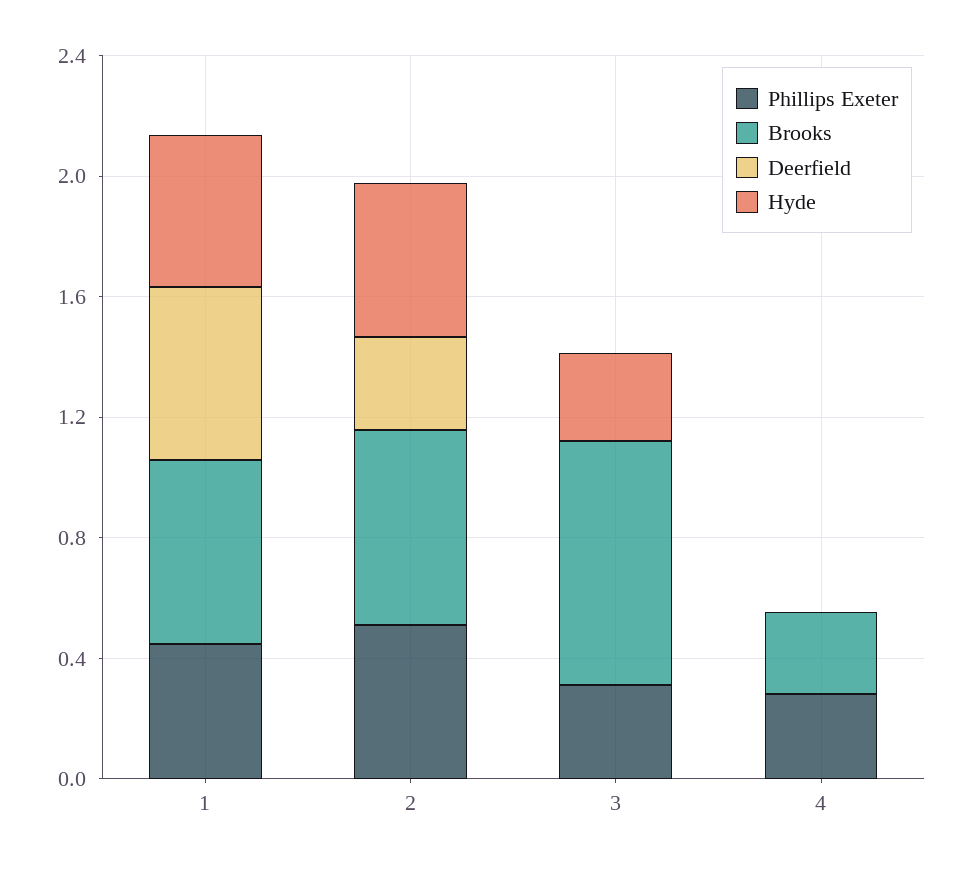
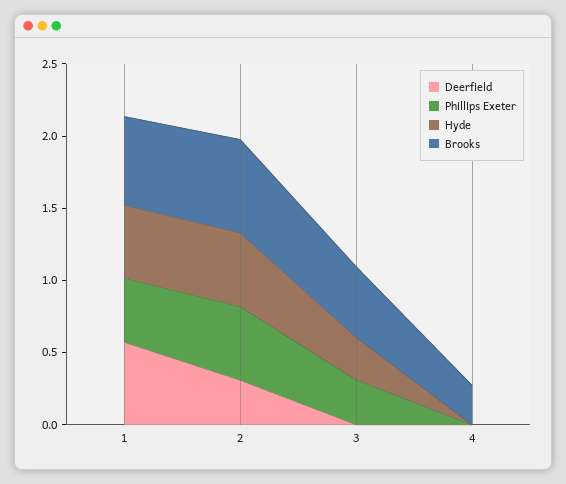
  {
    "Phillips Exeter": {
      "1": 0.4,
      "2": 0.5,
      "3": 0.3,
-     "4": 0.3
+     "4": 0
    },
    "Brooks": {
      "1": 0.6,
      "2": 0.6,
-     "3": 0.8,
+     "3": 0.5,
      "4": 0.3
    },
    "Deerfield": {
      "1": 0.6,
      "2": 0.3,
      "3": 0,
      "4": 0
    },
    "Hyde": {
      "1": 0.5,
      "2": 0.5,
      "3": 0.3,
      "4": 0
    }
  }

